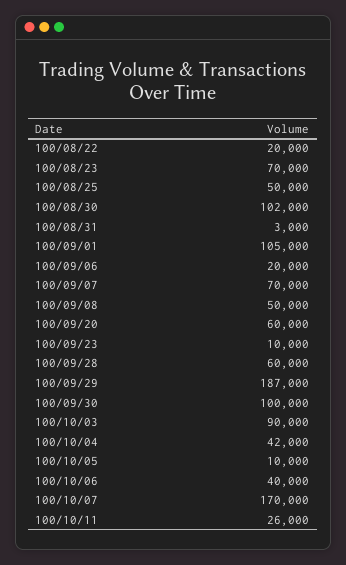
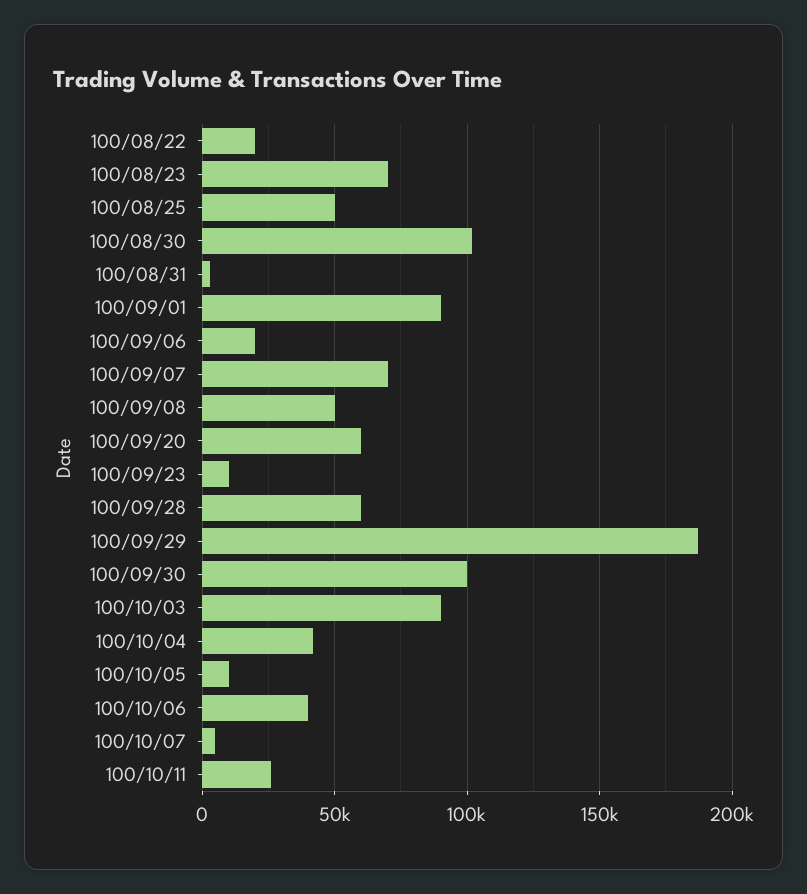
  {
    "100/08/22": 20000,
    "100/08/23": 70000,
    "100/08/25": 50000,
    "100/08/30": 102000,
    "100/08/31": 3000,
-   "100/09/01": 105000,
+   "100/09/01": 90000,
    "100/09/06": 20000,
    "100/09/07": 70000,
    "100/09/08": 50000,
    "100/09/20": 60000,
    "100/09/23": 10000,
    "100/09/28": 60000,
    "100/09/29": 187000,
    "100/09/30": 100000,
    "100/10/03": 90000,
    "100/10/04": 42000,
    "100/10/05": 10000,
    "100/10/06": 40000,
-   "100/10/07": 170000,
+   "100/10/07": 5000,
    "100/10/11": 26000
  }

